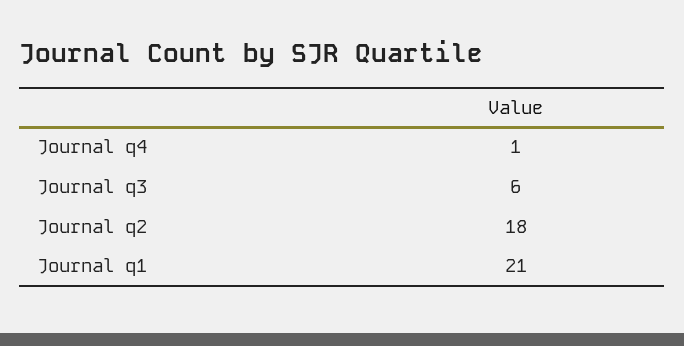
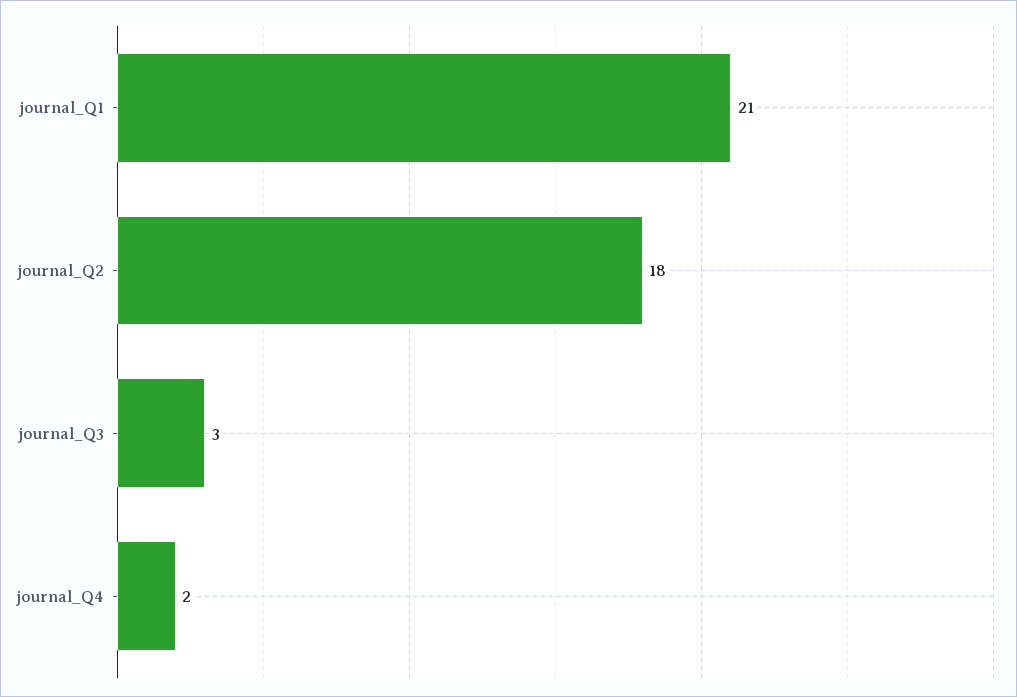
  {
-   "Journal q4": 1,
+   "Journal q4": 2,
-   "Journal q3": 6,
+   "Journal q3": 3,
    "Journal q2": 18,
    "Journal q1": 21
  }

